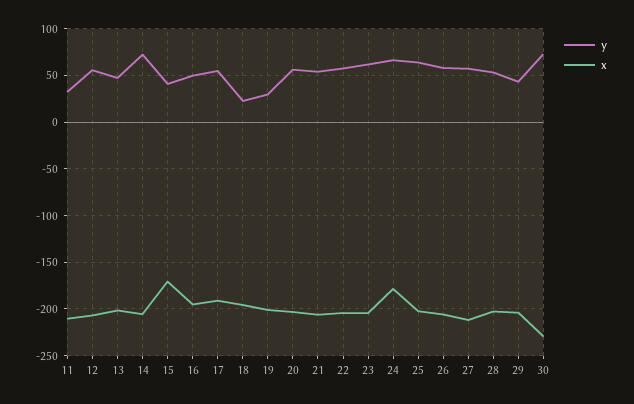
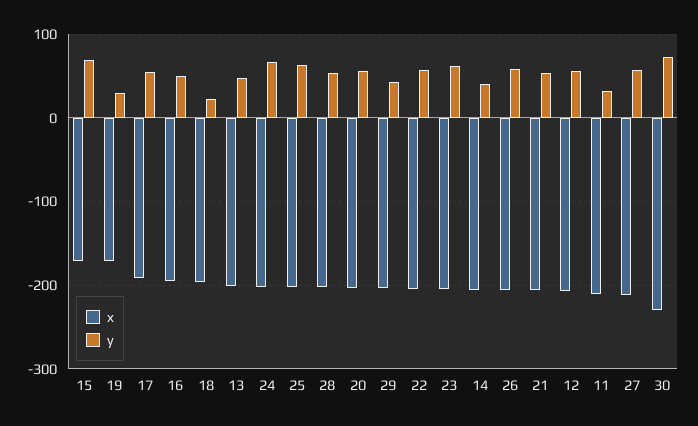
  {
    "y": {
      "11": 30,
      "12": 60,
      "13": 50,
-     "14": 70,
+     "14": 40,
-     "15": 40,
+     "15": 70,
      "16": 50,
      "17": 50,
      "18": 20,
      "19": 30,
      "20": 60,
      "21": 50,
      "22": 60,
      "23": 60,
      "24": 70,
      "25": 60,
      "26": 60,
      "27": 60,
      "28": 50,
      "29": 40,
      "30": 70
    },
    "x": {
      "11": -210,
      "12": -210,
      "13": -200,
      "14": -210,
      "15": -170,
      "16": -200,
      "17": -190,
      "18": -200,
-     "19": -200,
+     "19": -170,
      "20": -200,
      "21": -210,
      "22": -200,
      "23": -200,
-     "24": -180,
+     "24": -200,
      "25": -200,
      "26": -210,
      "27": -210,
      "28": -200,
      "29": -200,
      "30": -230
    }
  }

